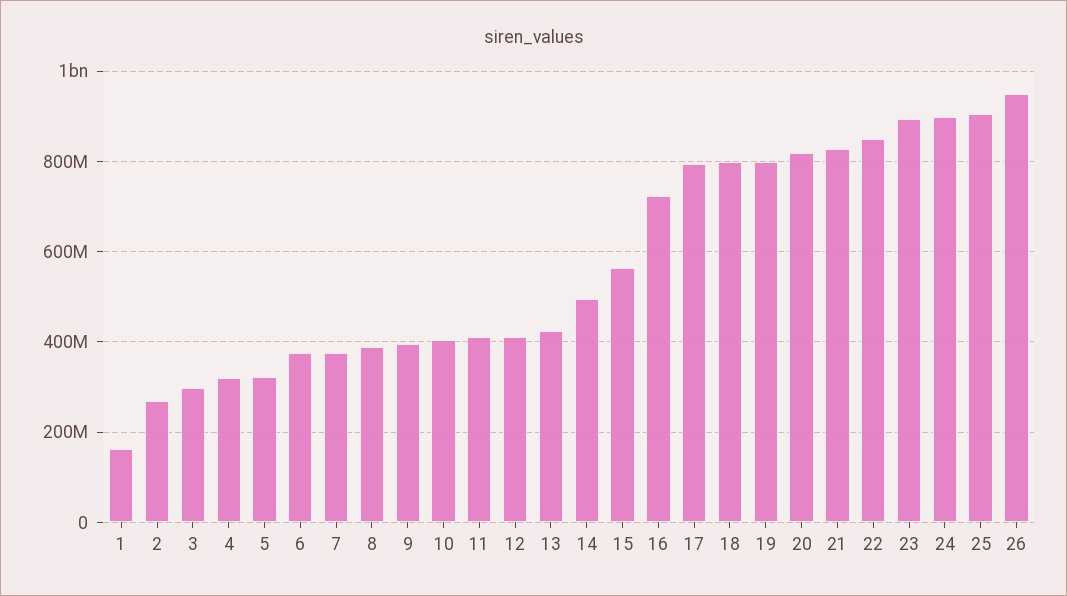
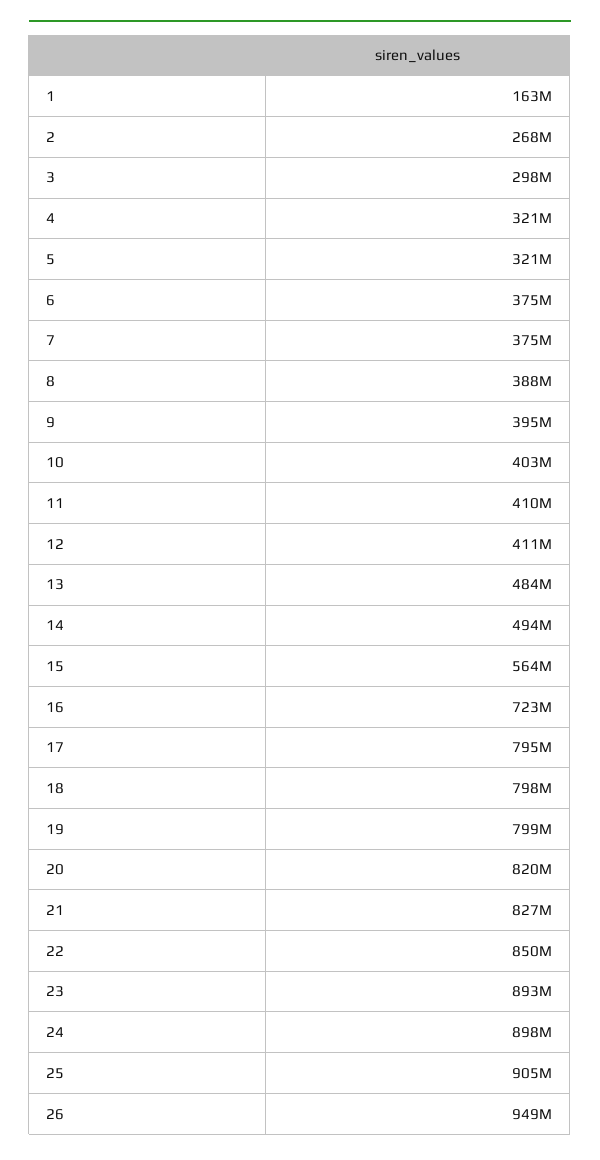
  {
    "1": 163000000,
    "2": 268000000,
    "3": 298000000,
    "4": 321000000,
    "5": 321000000,
    "6": 375000000,
    "7": 375000000,
    "8": 388000000,
    "9": 395000000,
    "10": 403000000,
    "11": 410000000,
    "12": 411000000,
-   "13": 420000000,
+   "13": 484000000,
    "14": 494000000,
    "15": 564000000,
    "16": 723000000,
    "17": 795000000,
    "18": 798000000,
    "19": 799000000,
    "20": 820000000,
    "21": 827000000,
    "22": 850000000,
    "23": 893000000,
    "24": 898000000,
    "25": 905000000,
    "26": 949000000
  }

